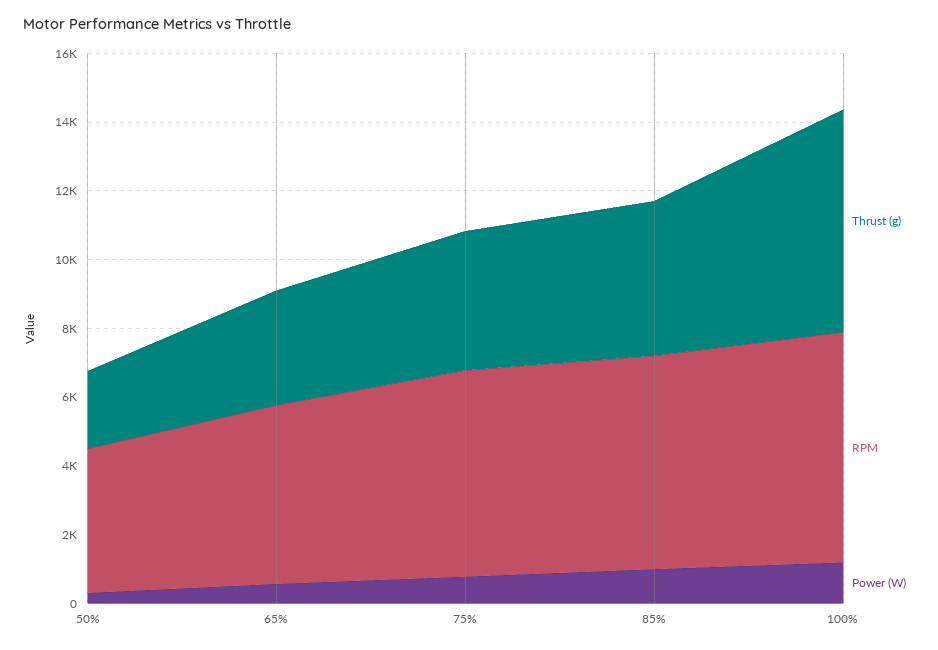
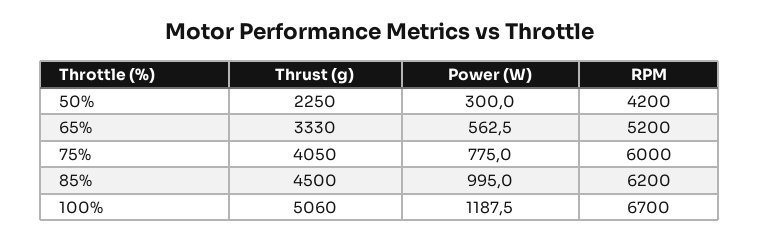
  {
    "Thrust (g)": {
      "50%": 2250,
      "65%": 3330,
      "75%": 4050,
      "85%": 4500,
-     "100%": 6500
+     "100%": 5060
    },
    "RPM": {
      "50%": 4200,
      "65%": 5200,
      "75%": 6000,
      "85%": 6200,
      "100%": 6700
    },
    "Power (W)": {
      "50%": 300,
      "65%": 562.5,
      "75%": 775,
      "85%": 995,
      "100%": 1187.5
    }
  }

